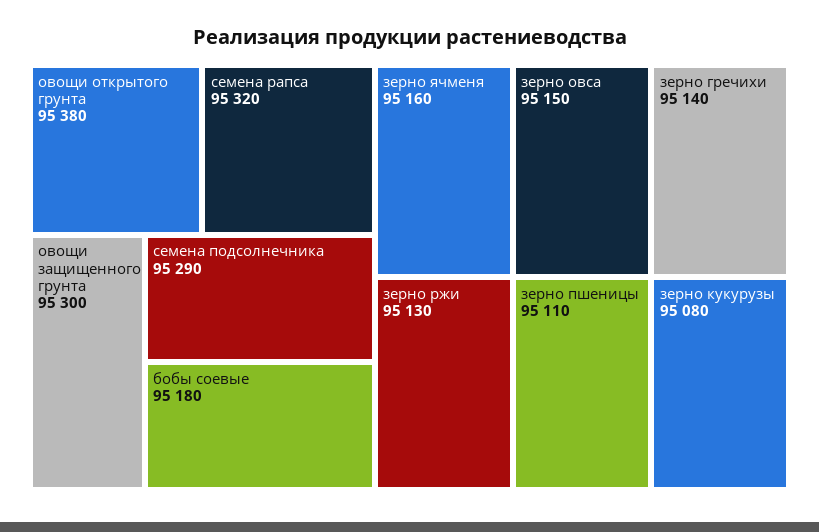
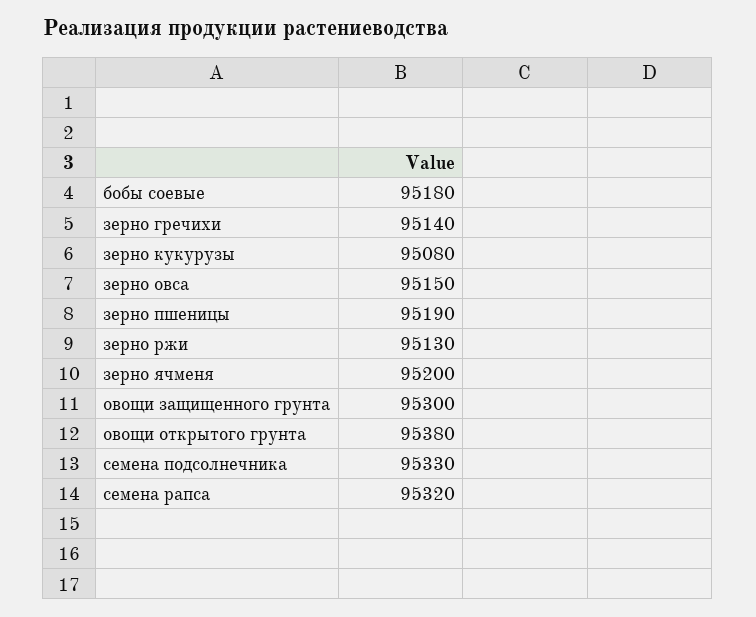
  {
    "овощи открытого грунта": 95380,
    "семена рапса": 95320,
    "овощи защищенного грунта": 95300,
-   "семена подсолнечника": 95290,
+   "семена подсолнечника": 95330,
    "бобы соевые": 95180,
-   "зерно ячменя": 95160,
+   "зерно ячменя": 95200,
    "зерно овса": 95150,
    "зерно гречихи": 95140,
    "зерно ржи": 95130,
-   "зерно пшеницы": 95110,
+   "зерно пшеницы": 95190,
    "зерно кукурузы": 95080
  }

